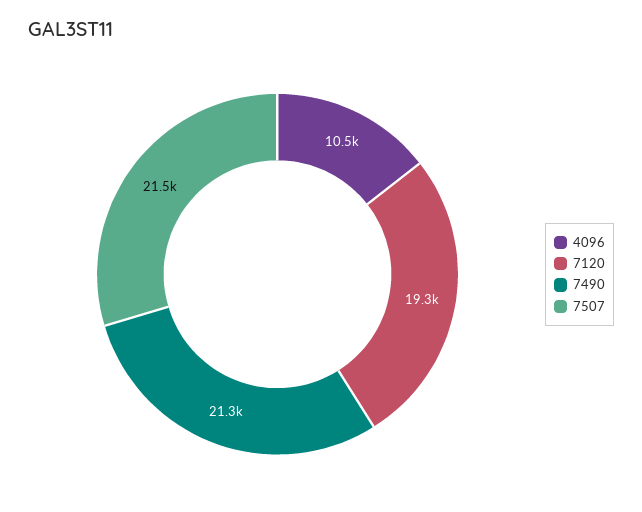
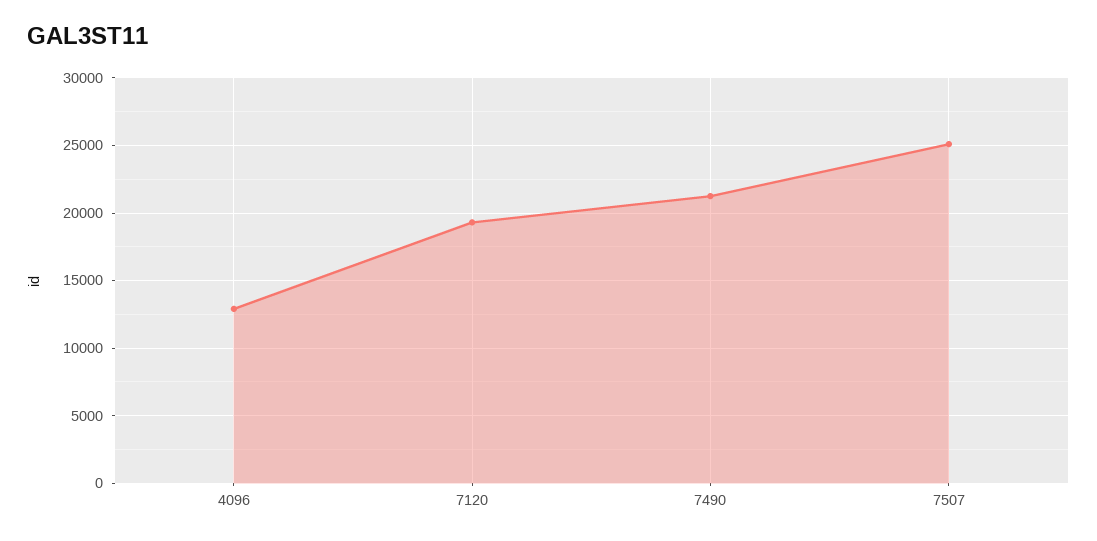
  {
-   "4096": 10500,
+   "4096": 13000,
    "7120": 19300,
    "7490": 21300,
-   "7507": 21500
+   "7507": 25000
  }

